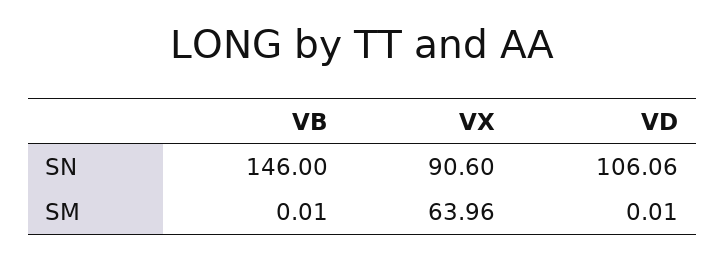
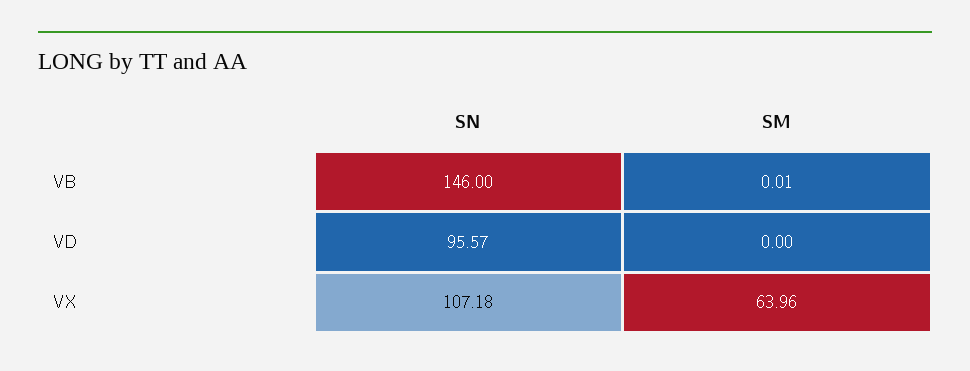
  {
    "VB": {
      "SN": 146,
      "SM": 0.01
    },
    "VX": {
-     "SN": 90.6,
+     "SN": 107.18,
      "SM": 63.96
    },
    "VD": {
-     "SN": 106.06,
+     "SN": 95.57,
-     "SM": 0.01
+     "SM": 0
    }
  }

